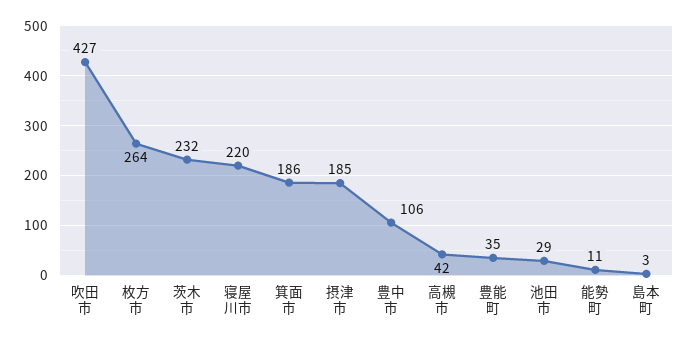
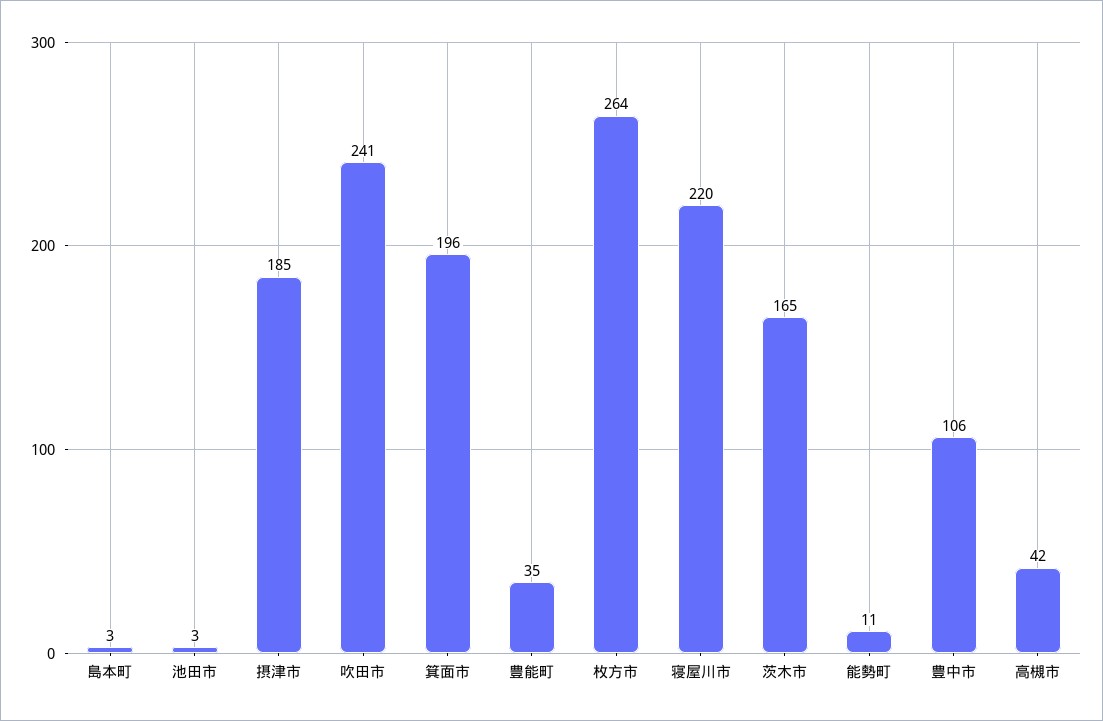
  {
-   "吹田市": 427,
+   "吹田市": 241,
    "枚方市": 264,
-   "茨木市": 232,
+   "茨木市": 165,
    "寝屋川市": 220,
-   "箕面市": 186,
+   "箕面市": 196,
    "摂津市": 185,
    "豊中市": 106,
    "高槻市": 42,
    "豊能町": 35,
-   "池田市": 29,
+   "池田市": 3,
    "能勢町": 11,
    "島本町": 3
  }

